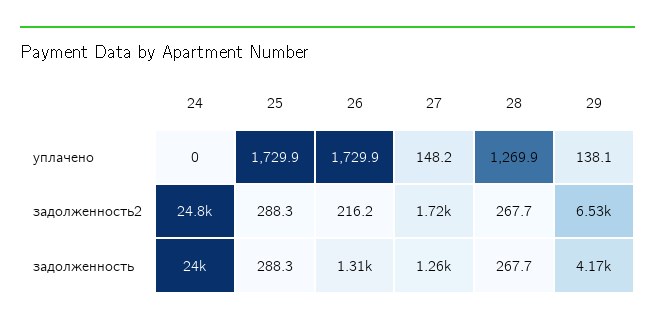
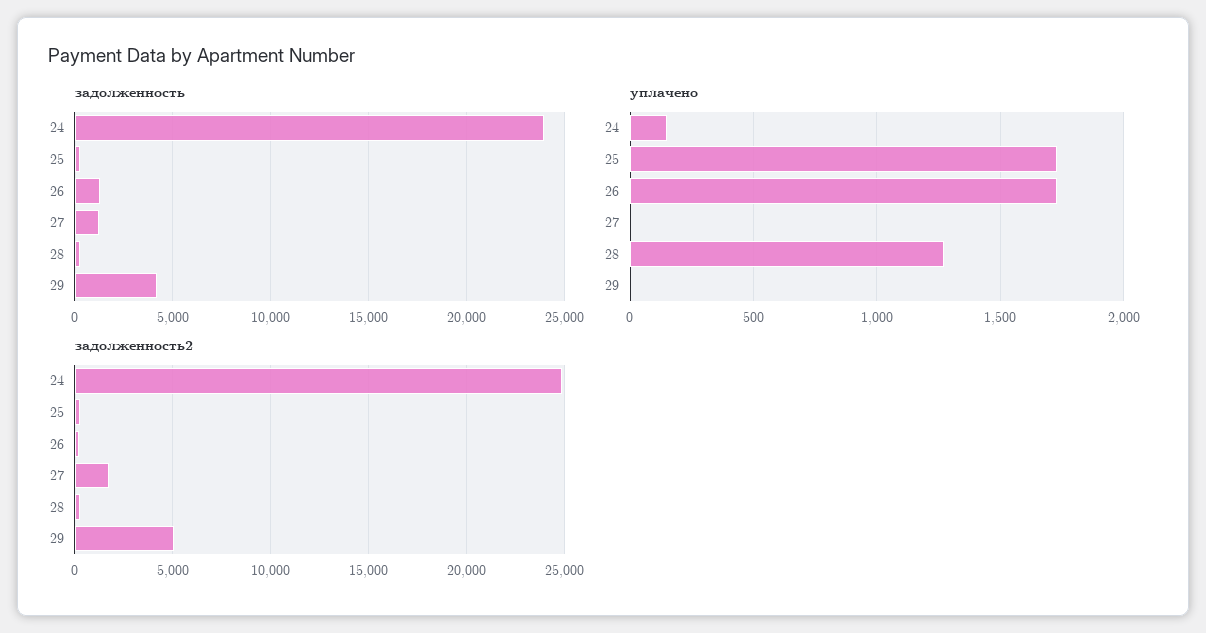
  {
    "уплачено": {
-     "24": 0,
+     "24": 150,
      "25": 1729.9,
      "26": 1729.9,
-     "27": 148.2,
+     "27": 0,
      "28": 1269.9,
-     "29": 138.1
+     "29": 0
    },
    "задолженность2": {
      "24": 24800,
      "25": 288.3,
      "26": 216.2,
      "27": 1720,
      "28": 267.7,
-     "29": 6530
+     "29": 5000
    },
    "задолженность": {
      "24": 24000,
      "25": 288.3,
      "26": 1310,
      "27": 1260,
      "28": 267.7,
      "29": 4170
    }
  }

